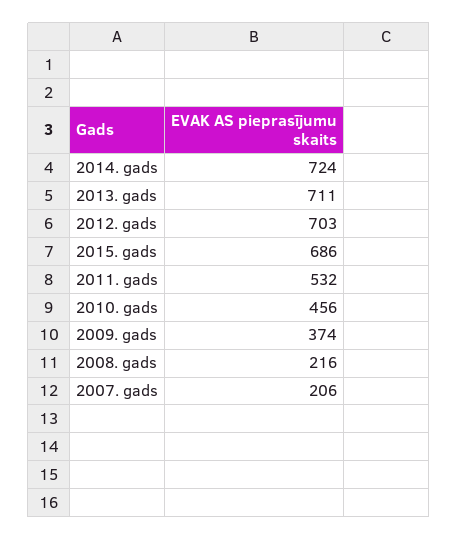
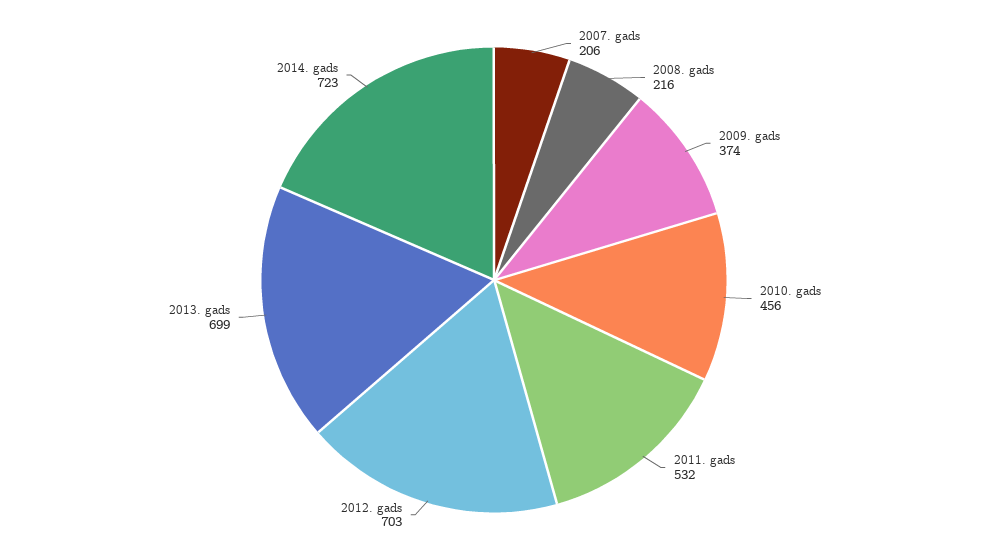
  {
-   "2014. gads": 724,
+   "2014. gads": 723,
-   "2013. gads": 711,
+   "2013. gads": 699,
    "2012. gads": 703,
-   "2015. gads": 686,
    "2011. gads": 532,
    "2010. gads": 456,
    "2009. gads": 374,
    "2008. gads": 216,
    "2007. gads": 206
  }

